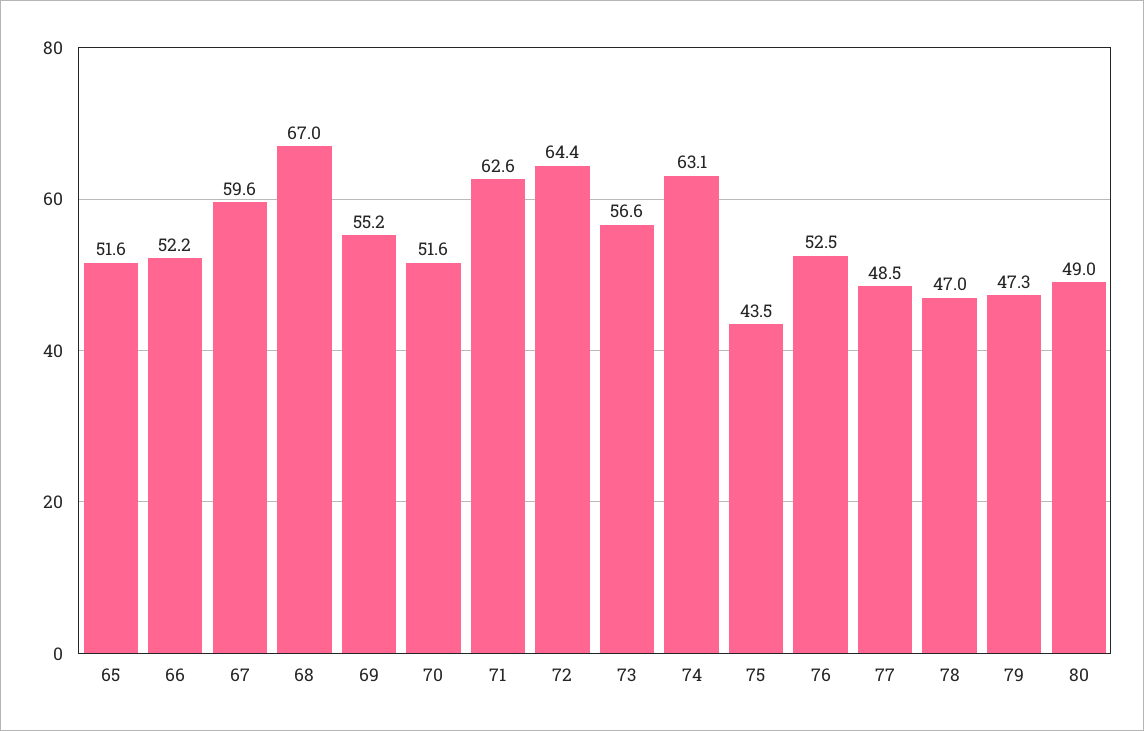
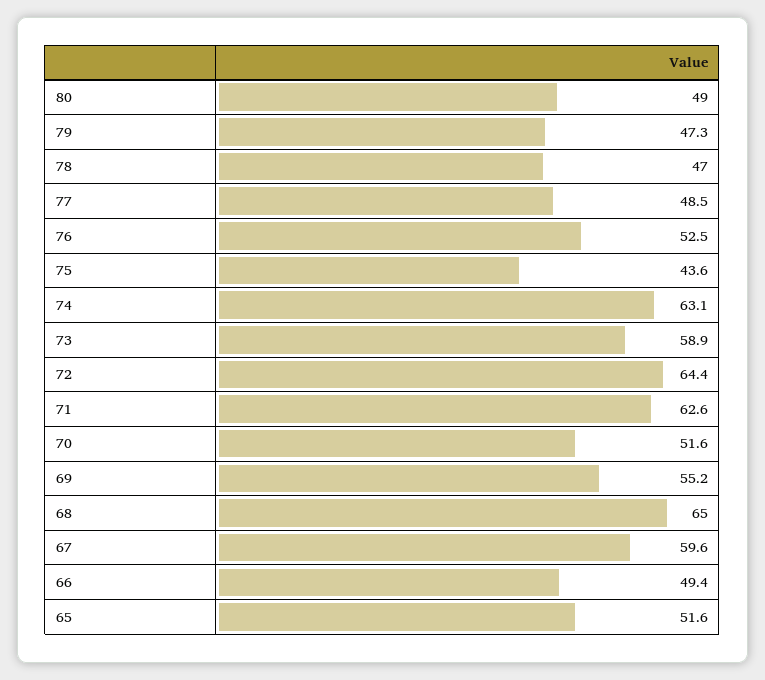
  {
    "65": 51.6,
-   "66": 52.2,
+   "66": 49.4,
    "67": 59.6,
-   "68": 67,
+   "68": 65,
    "69": 55.2,
    "70": 51.6,
    "71": 62.6,
    "72": 64.4,
-   "73": 56.6,
+   "73": 58.9,
    "74": 63.1,
-   "75": 43.5,
+   "75": 43.6,
    "76": 52.5,
    "77": 48.5,
    "78": 47,
    "79": 47.3,
    "80": 49
  }

